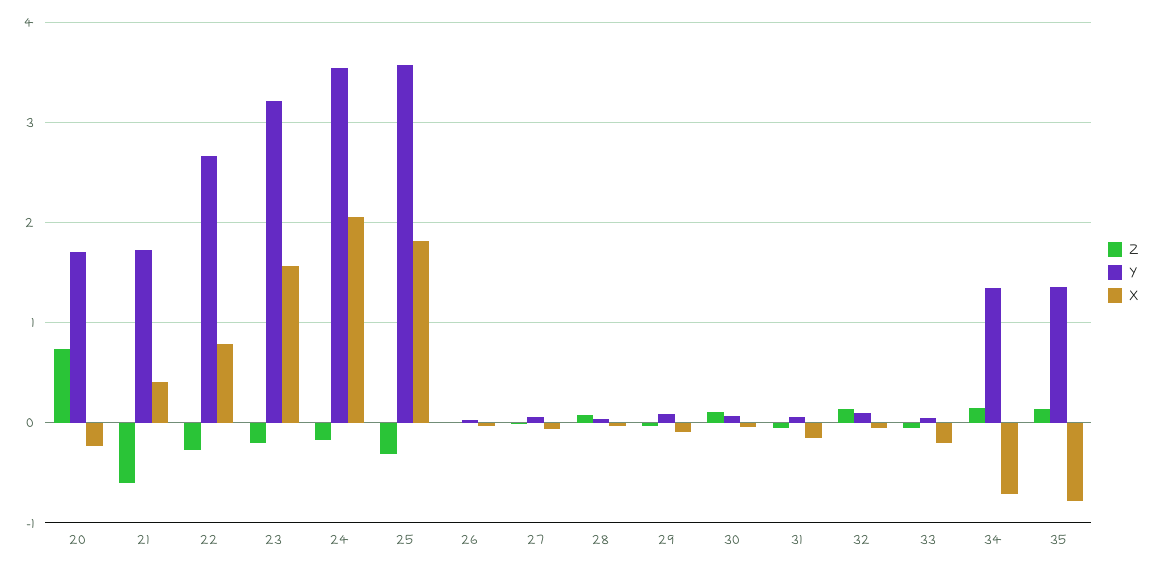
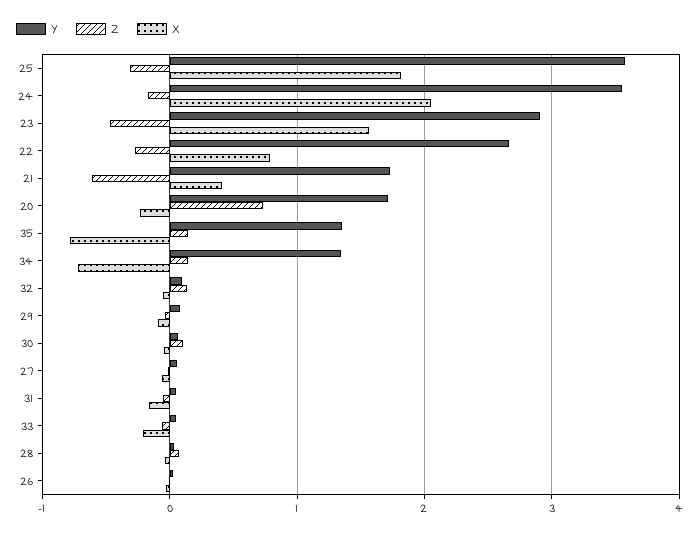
  {
    "Z": {
      "20": 0.7,
      "21": -0.6,
      "22": -0.3,
-     "23": -0.2,
+     "23": -0.5,
      "24": -0.2,
      "25": -0.3,
      "26": 0,
      "27": 0,
      "28": 0.1,
      "29": 0,
      "30": 0.1,
      "31": -0.1,
      "32": 0.1,
      "33": -0.1,
      "34": 0.1,
      "35": 0.1
    },
    "Y": {
      "20": 1.7,
      "21": 1.7,
      "22": 2.7,
-     "23": 3.2,
+     "23": 2.9,
      "24": 3.5,
      "25": 3.6,
      "26": 0,
      "27": 0.1,
      "28": 0,
      "29": 0.1,
      "30": 0.1,
      "31": 0.1,
      "32": 0.1,
      "33": 0,
      "34": 1.3,
      "35": 1.4
    },
    "X": {
      "20": -0.2,
      "21": 0.4,
      "22": 0.8,
      "23": 1.6,
      "24": 2.1,
      "25": 1.8,
      "26": 0,
      "27": -0.1,
      "28": 0,
      "29": -0.1,
      "30": 0,
      "31": -0.2,
      "32": -0.1,
      "33": -0.2,
      "34": -0.7,
      "35": -0.8
    }
  }

